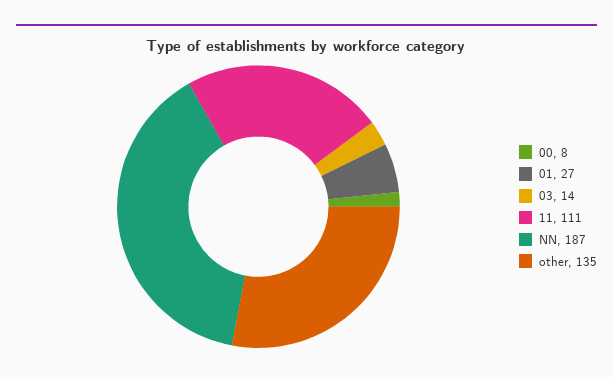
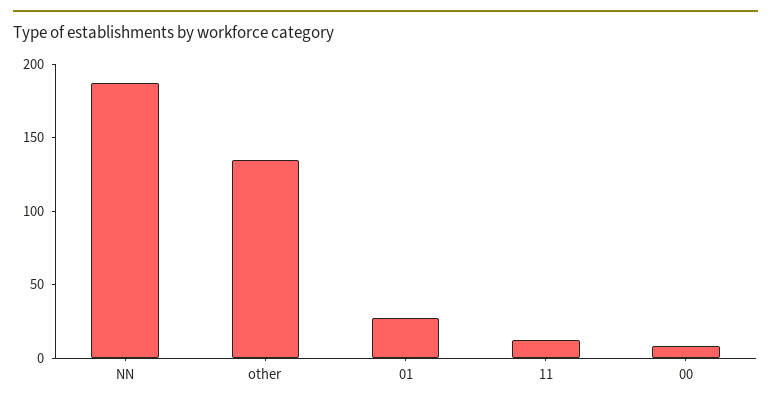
  {
    "00": 8,
    "01": 27,
-   "03": 14,
-   "11": 111,
+   "11": 10,
    "NN": 187,
    "other": 135
  }

